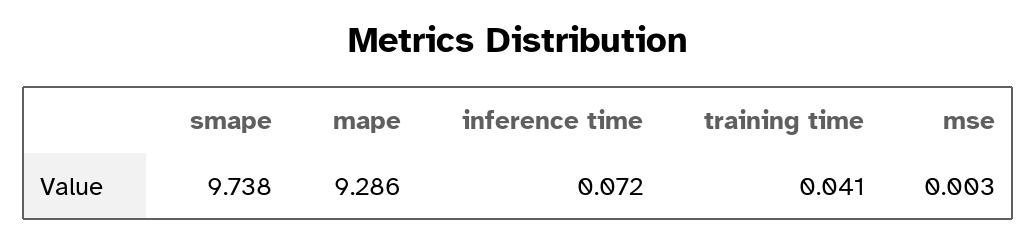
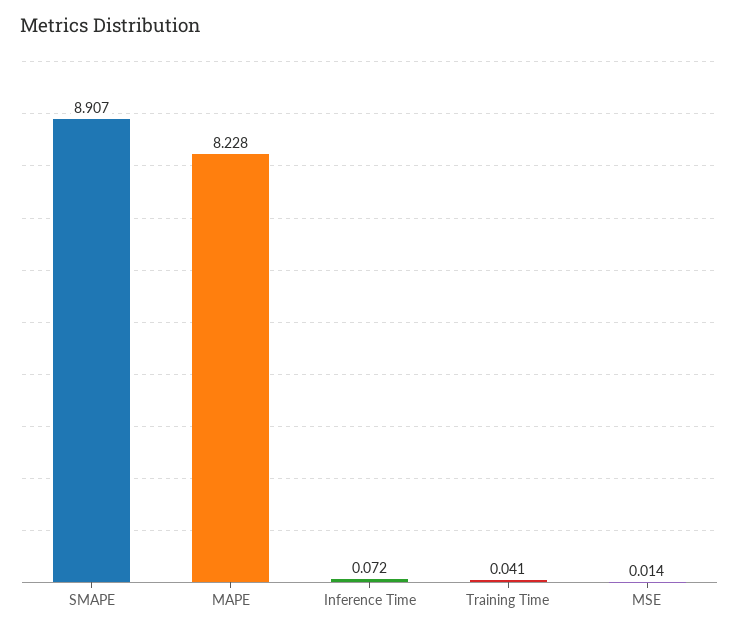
  {
-   "smape": 9.738,
+   "smape": 8.907,
-   "mape": 9.286,
+   "mape": 8.228,
    "inference time": 0.072,
    "training time": 0.041,
-   "mse": 0.003
+   "mse": 0.014
  }

